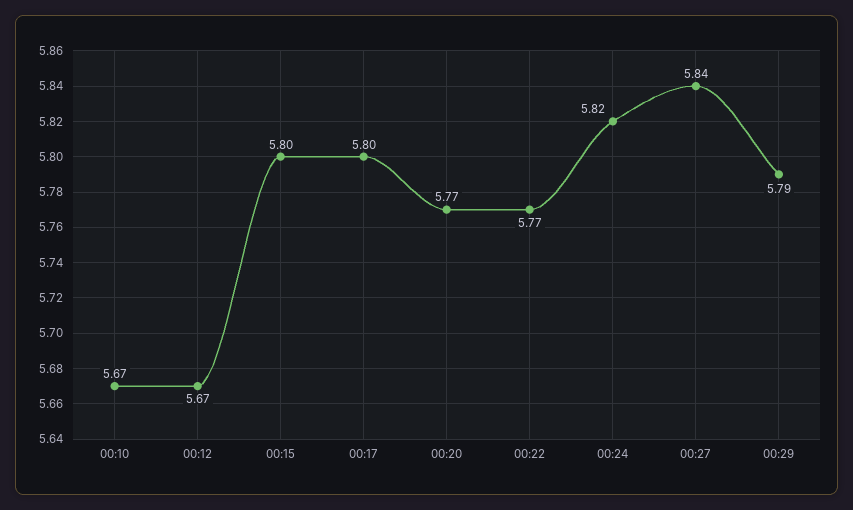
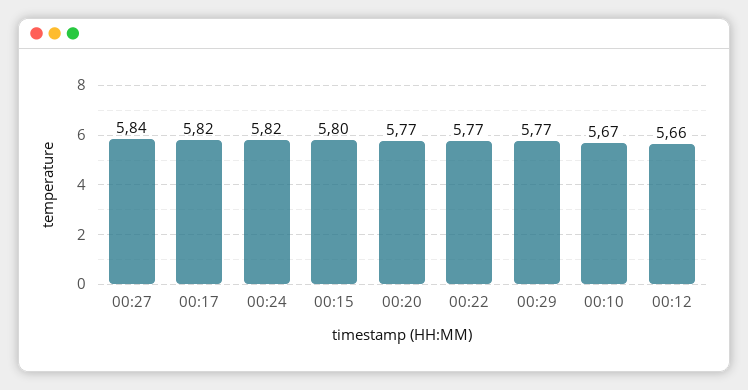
  {
    "00:10": 5.67,
-   "00:12": 5.67,
+   "00:12": 5.66,
    "00:15": 5.8,
-   "00:17": 5.8,
+   "00:17": 5.82,
    "00:20": 5.77,
    "00:22": 5.77,
    "00:24": 5.82,
    "00:27": 5.84,
-   "00:29": 5.79
+   "00:29": 5.77
  }

